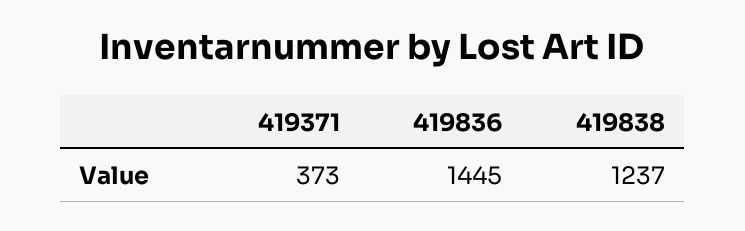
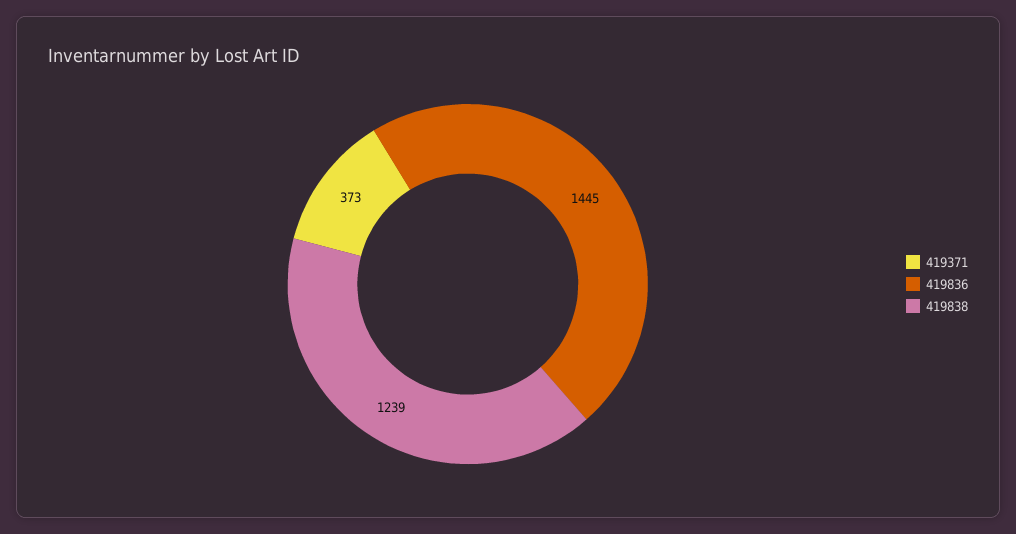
  {
    "419371": 373,
    "419836": 1445,
-   "419838": 1237
+   "419838": 1239
  }

